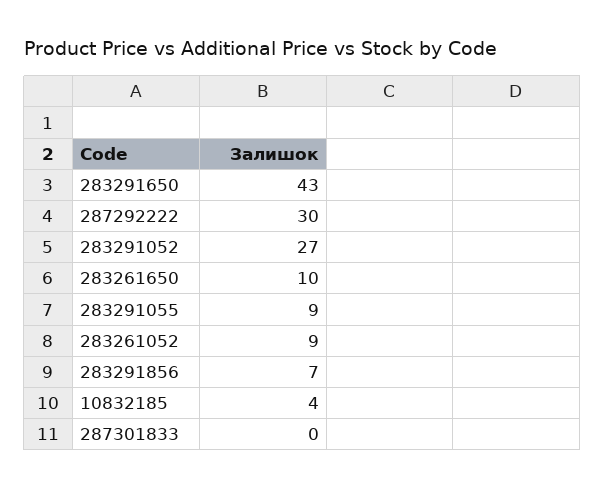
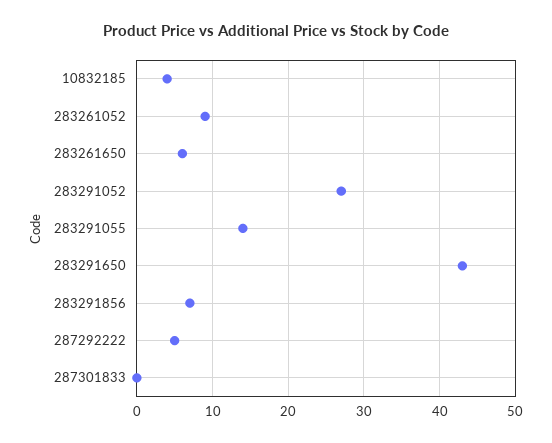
  {
    "283291650": 43,
-   "287292222": 30,
+   "287292222": 5,
    "283291052": 27,
-   "283261650": 10,
+   "283261650": 6,
-   "283291055": 9,
+   "283291055": 14,
    "283261052": 9,
    "283291856": 7,
    "10832185": 4,
    "287301833": 0
  }

